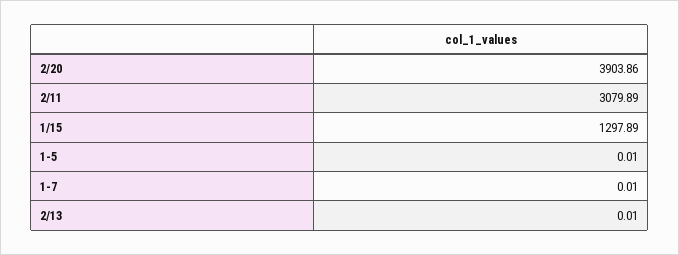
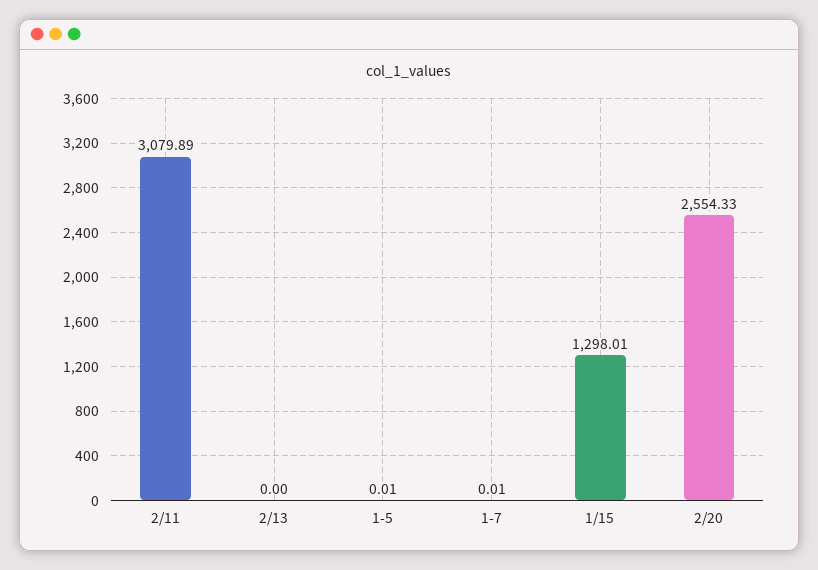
  {
-   "2/20": 3903.86,
+   "2/20": 2554.33,
    "2/11": 3079.89,
-   "1/15": 1297.89,
+   "1/15": 1298.01,
    "1-5": 0.01,
    "1-7": 0.01,
-   "2/13": 0.01
+   "2/13": 0
  }

